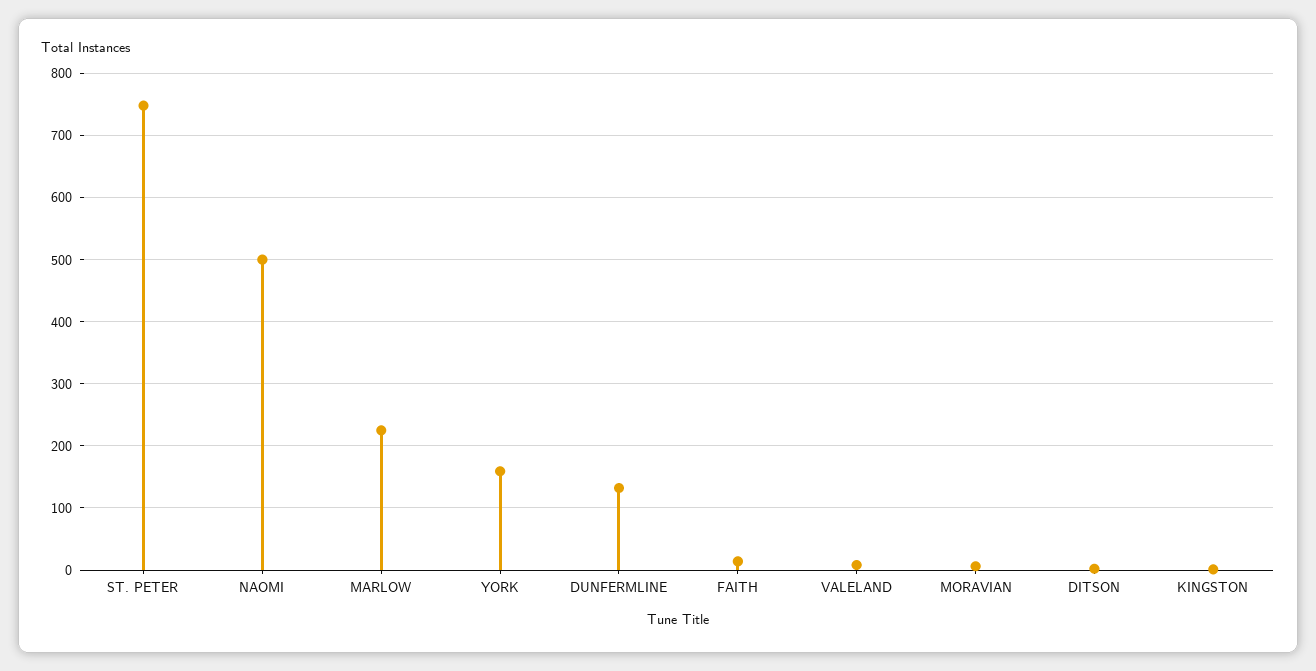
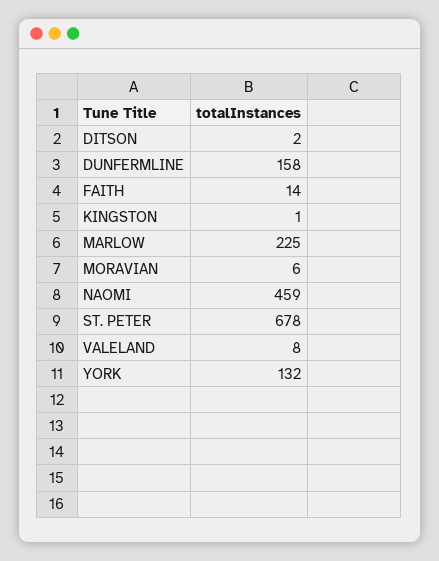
  {
-   "ST. PETER": 750,
+   "ST. PETER": 678,
-   "NAOMI": 500,
+   "NAOMI": 459,
    "MARLOW": 225,
-   "YORK": 160,
+   "YORK": 132,
-   "DUNFERMLINE": 130,
+   "DUNFERMLINE": 158,
    "FAITH": 14,
    "VALELAND": 8,
    "MORAVIAN": 6,
    "DITSON": 2,
    "KINGSTON": 1
  }

